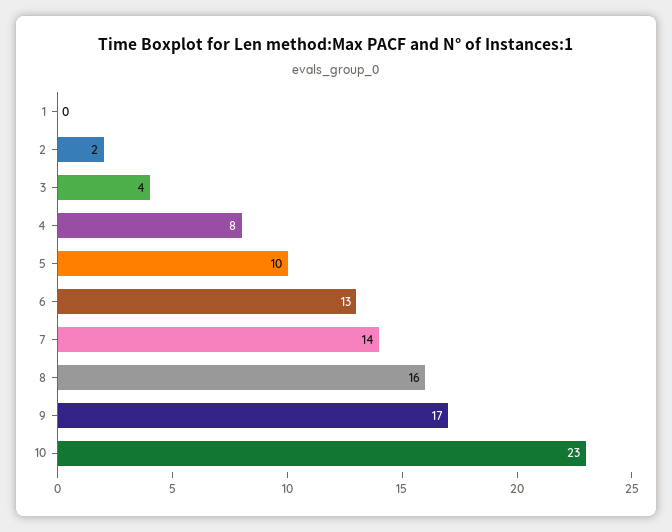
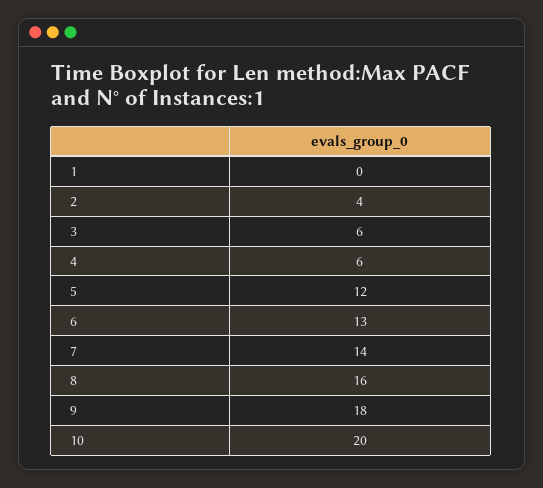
  {
    "1": 0,
-   "2": 2,
+   "2": 4,
-   "3": 4,
+   "3": 6,
-   "4": 8,
+   "4": 6,
-   "5": 10,
+   "5": 12,
    "6": 13,
    "7": 14,
    "8": 16,
-   "9": 17,
+   "9": 18,
-   "10": 23
+   "10": 20
  }

